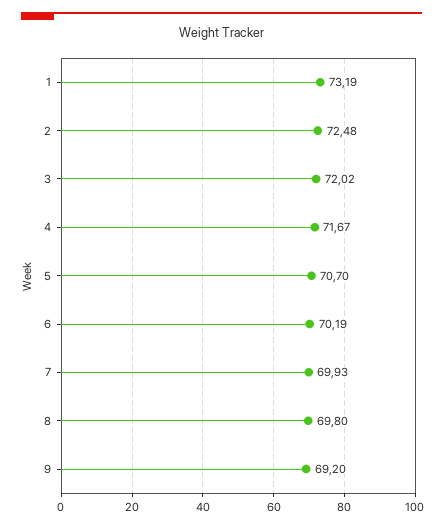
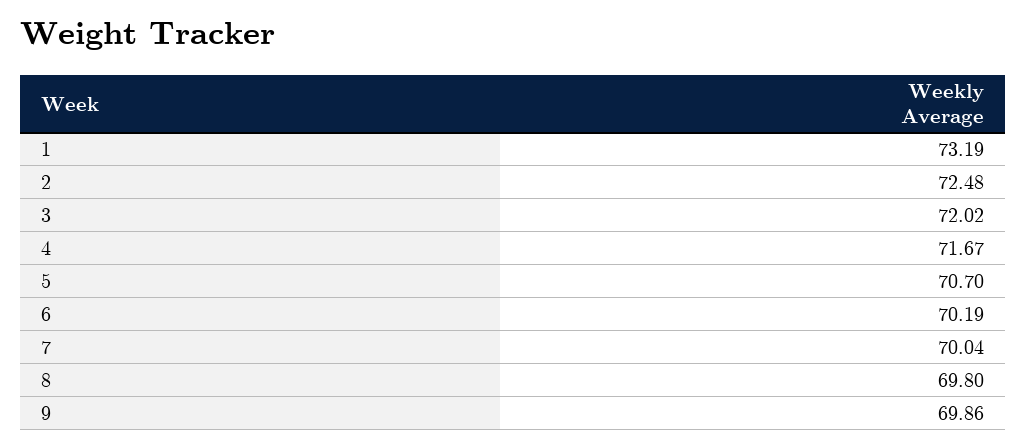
  {
    "1": 73.19,
    "2": 72.48,
    "3": 72.02,
    "4": 71.67,
    "5": 70.7,
    "6": 70.19,
-   "7": 69.93,
+   "7": 70.04,
    "8": 69.8,
-   "9": 69.2
+   "9": 69.86
  }

